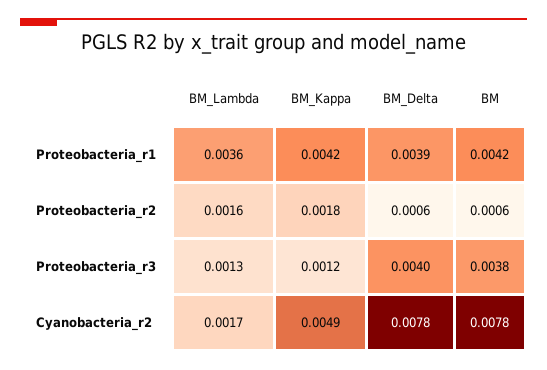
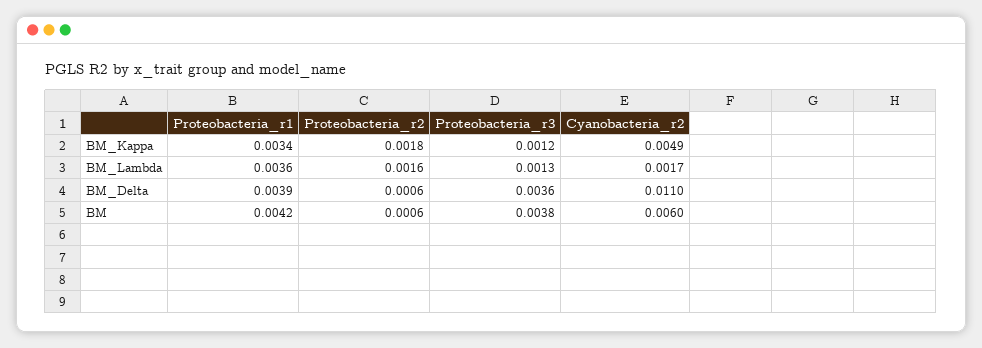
  {
    "BM_Lambda": {
      "Proteobacteria_r1": 0.0036,
      "Proteobacteria_r2": 0.0016,
      "Proteobacteria_r3": 0.0013,
      "Cyanobacteria_r2": 0.0017
    },
    "BM_Kappa": {
-     "Proteobacteria_r1": 0.0042,
+     "Proteobacteria_r1": 0.0034,
      "Proteobacteria_r2": 0.0018,
      "Proteobacteria_r3": 0.0012,
      "Cyanobacteria_r2": 0.0049
    },
    "BM_Delta": {
      "Proteobacteria_r1": 0.0039,
      "Proteobacteria_r2": 0.0006,
-     "Proteobacteria_r3": 0.004,
+     "Proteobacteria_r3": 0.0036,
-     "Cyanobacteria_r2": 0.0078
+     "Cyanobacteria_r2": 0.011
    },
    "BM": {
      "Proteobacteria_r1": 0.0042,
      "Proteobacteria_r2": 0.0006,
      "Proteobacteria_r3": 0.0038,
-     "Cyanobacteria_r2": 0.0078
+     "Cyanobacteria_r2": 0.006
    }
  }

